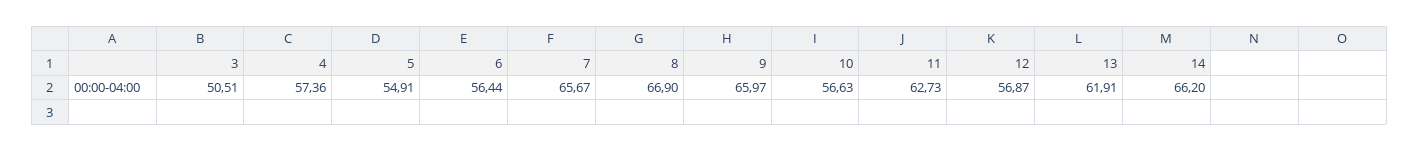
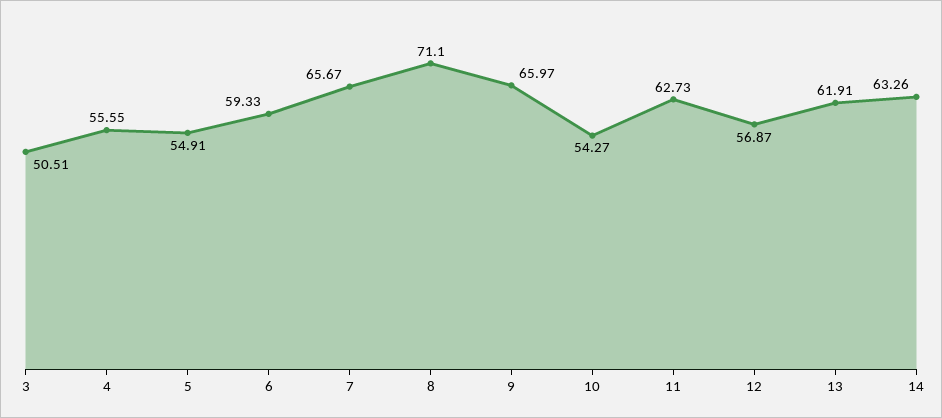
  {
    "3": 50.51,
-   "4": 57.36,
+   "4": 55.55,
    "5": 54.91,
-   "6": 56.44,
+   "6": 59.33,
    "7": 65.67,
-   "8": 66.9,
+   "8": 71.1,
    "9": 65.97,
-   "10": 56.63,
+   "10": 54.27,
    "11": 62.73,
    "12": 56.87,
    "13": 61.91,
-   "14": 66.2
+   "14": 63.26
  }

